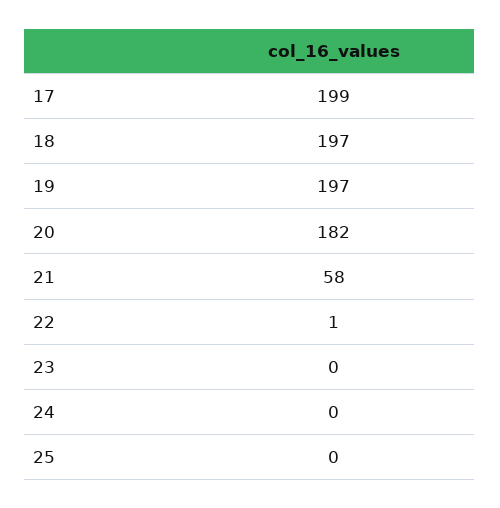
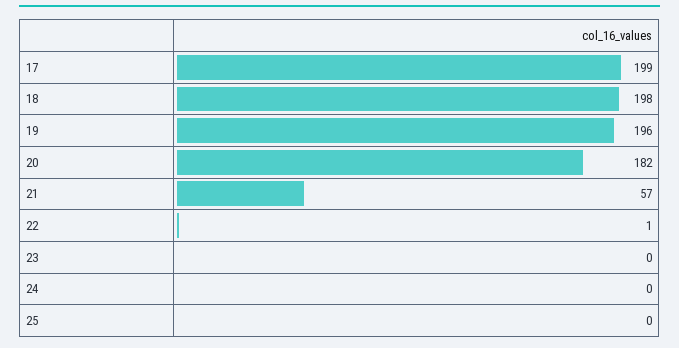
  {
    "17": 199,
-   "18": 197,
+   "18": 198,
-   "19": 197,
+   "19": 196,
    "20": 182,
-   "21": 58,
+   "21": 57,
    "22": 1,
    "23": 0,
    "24": 0,
    "25": 0
  }

